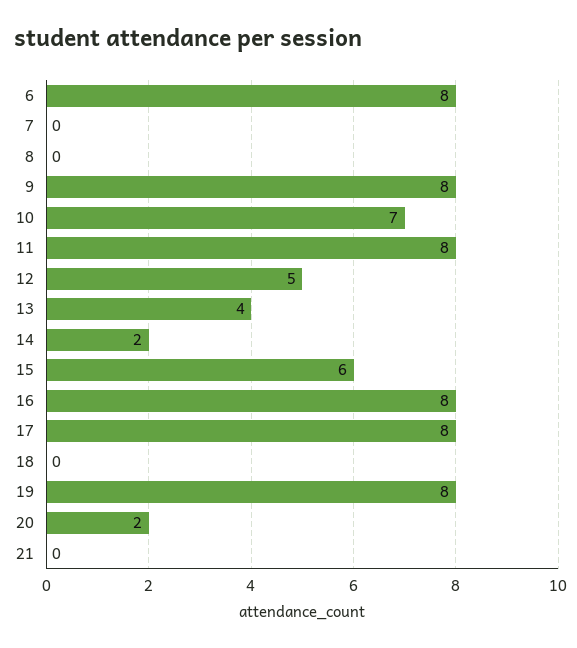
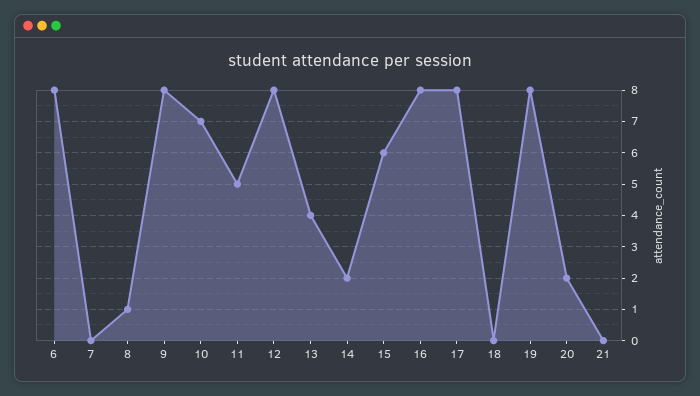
  {
    "6": 8,
    "7": 0,
-   "8": 0,
+   "8": 1,
    "9": 8,
    "10": 7,
-   "11": 8,
+   "11": 5,
-   "12": 5,
+   "12": 8,
    "13": 4,
    "14": 2,
    "15": 6,
    "16": 8,
    "17": 8,
    "18": 0,
    "19": 8,
    "20": 2,
    "21": 0
  }

